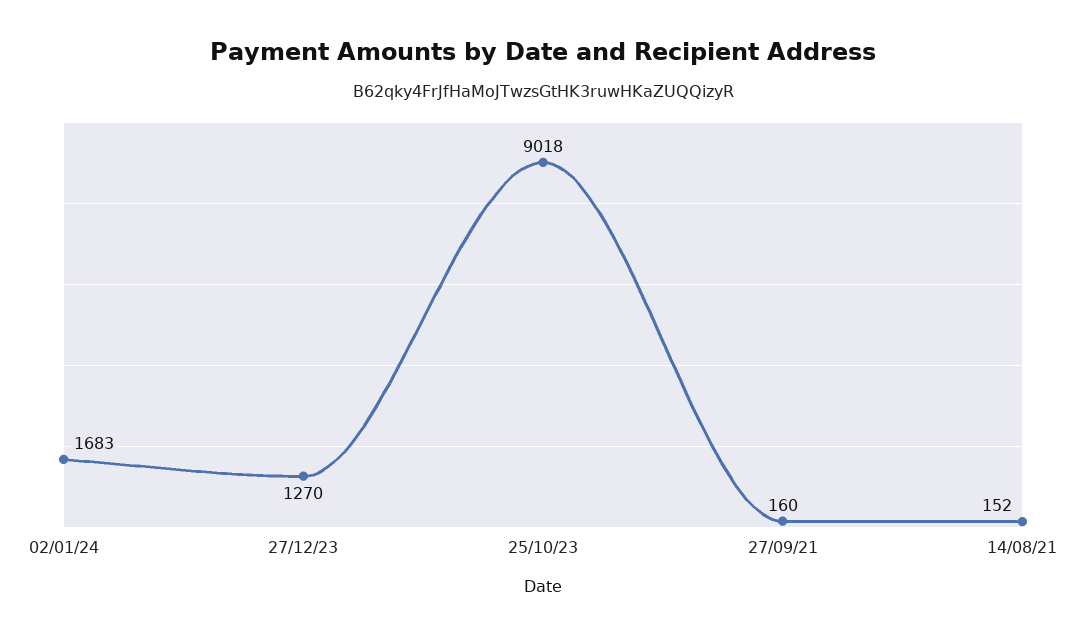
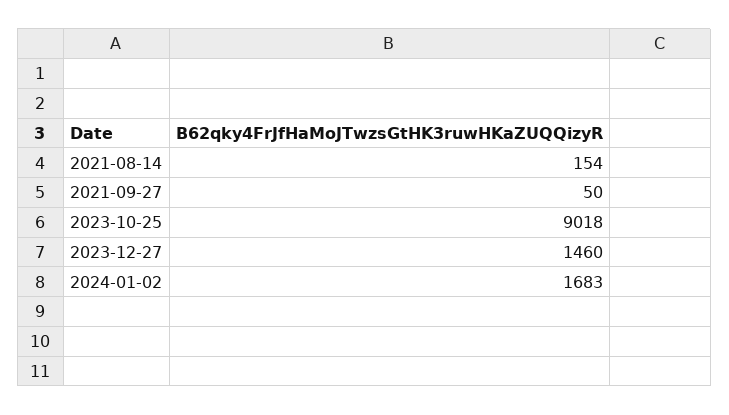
  {
    "02/01/24": 1683,
-   "27/12/23": 1270,
+   "27/12/23": 1460,
    "25/10/23": 9018,
-   "27/09/21": 160,
+   "27/09/21": 50,
-   "14/08/21": 152
+   "14/08/21": 154
  }

